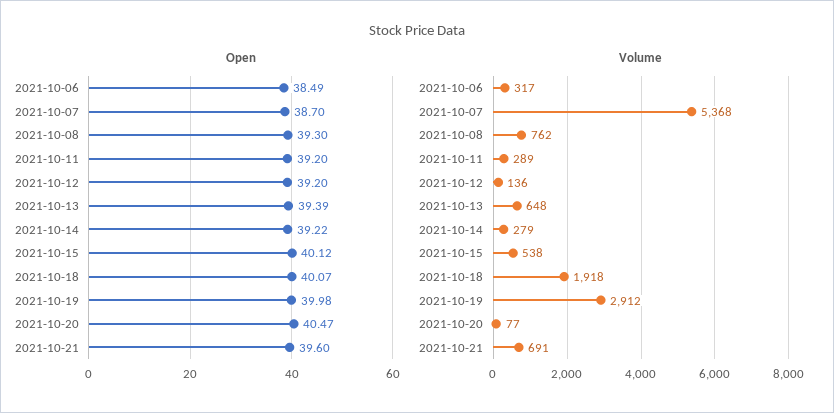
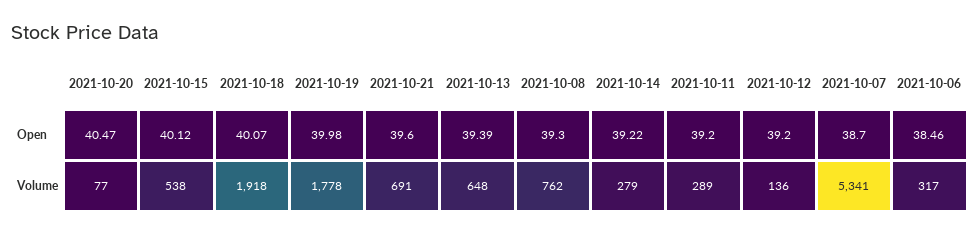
  {
    "Open": {
-     "2021-10-06": 38.49,
+     "2021-10-06": 38.46,
      "2021-10-07": 38.7,
      "2021-10-08": 39.3,
      "2021-10-11": 39.2,
      "2021-10-12": 39.2,
      "2021-10-13": 39.39,
      "2021-10-14": 39.22,
      "2021-10-15": 40.12,
      "2021-10-18": 40.07,
      "2021-10-19": 39.98,
      "2021-10-20": 40.47,
      "2021-10-21": 39.6
    },
    "Volume": {
      "2021-10-06": 317,
-     "2021-10-07": 5368,
+     "2021-10-07": 5341,
      "2021-10-08": 762,
      "2021-10-11": 289,
      "2021-10-12": 136,
      "2021-10-13": 648,
      "2021-10-14": 279,
      "2021-10-15": 538,
      "2021-10-18": 1918,
-     "2021-10-19": 2912,
+     "2021-10-19": 1778,
      "2021-10-20": 77,
      "2021-10-21": 691
    }
  }

